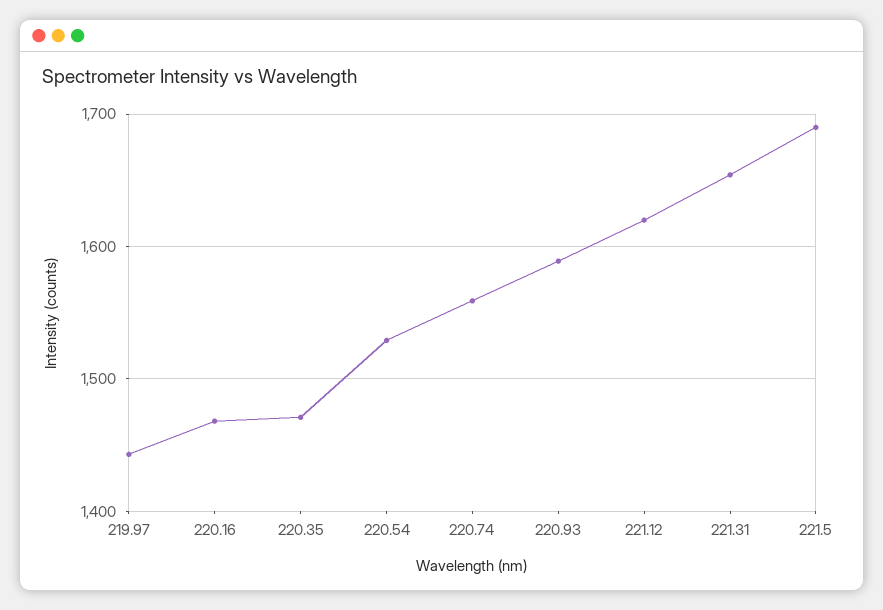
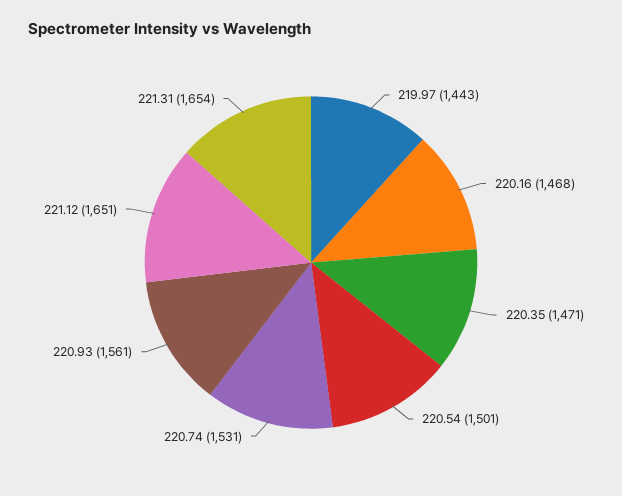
  {
    "219.97": 1443,
    "220.16": 1468,
    "220.35": 1471,
-   "220.54": 1530,
+   "220.54": 1501,
-   "220.74": 1560,
+   "220.74": 1531,
-   "220.93": 1590,
+   "220.93": 1561,
-   "221.12": 1620,
+   "221.12": 1651,
-   "221.31": 1654,
+   "221.31": 1654
-   "221.5": 1690
  }

